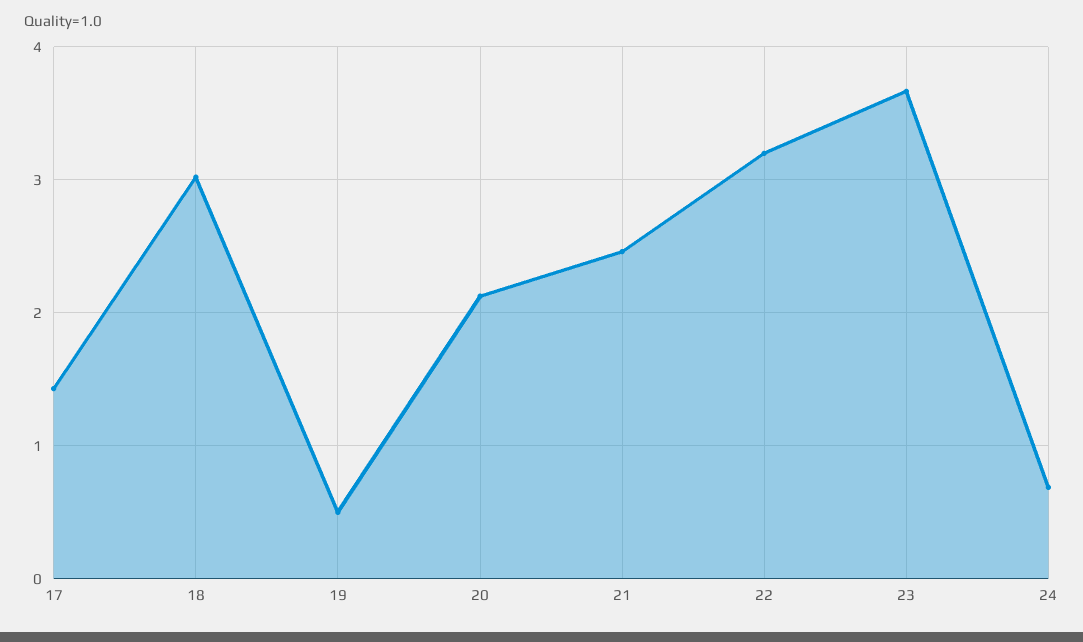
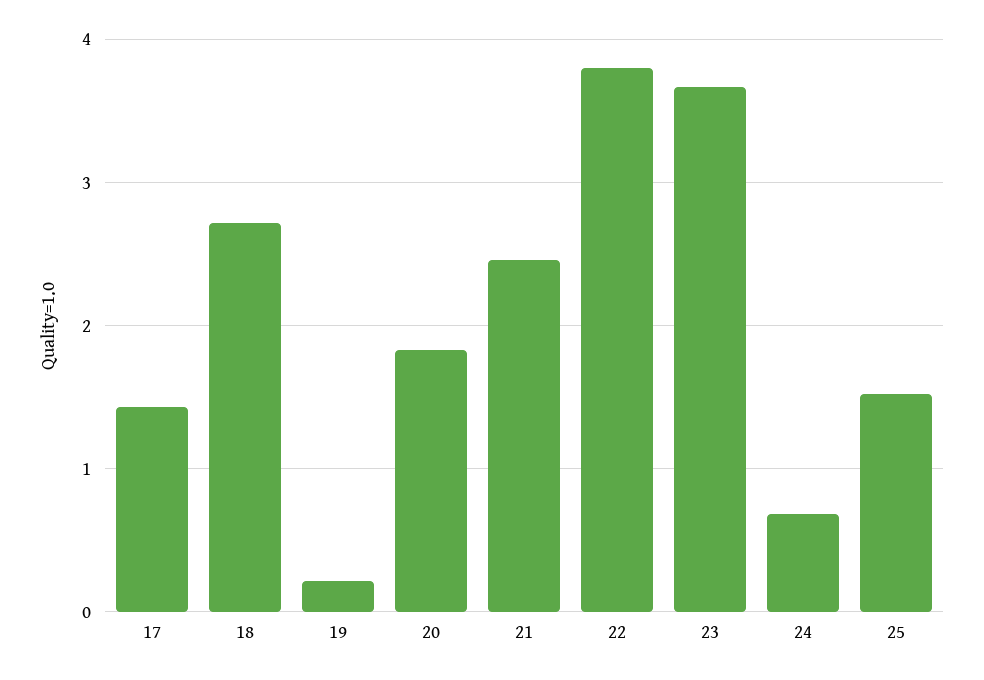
  {
    "17": 1.4,
-   "18": 3,
+   "18": 2.7,
-   "19": 0.5,
+   "19": 0.2,
-   "20": 2.1,
+   "20": 1.8,
    "21": 2.5,
-   "22": 3.2,
+   "22": 3.8,
    "23": 3.7,
-   "24": 0.7
+   "24": 0.7,
+   "25": 1.5
  }

